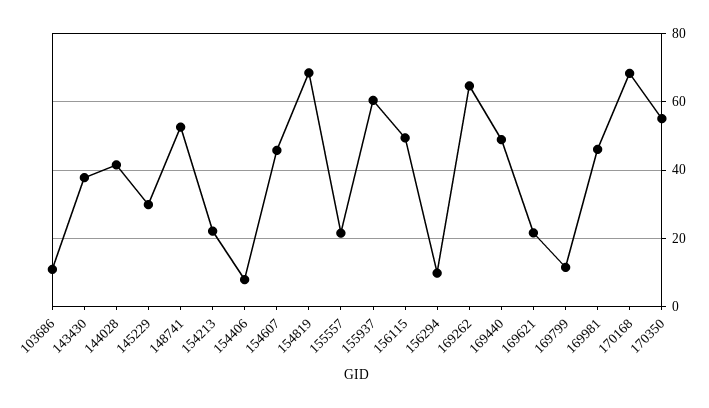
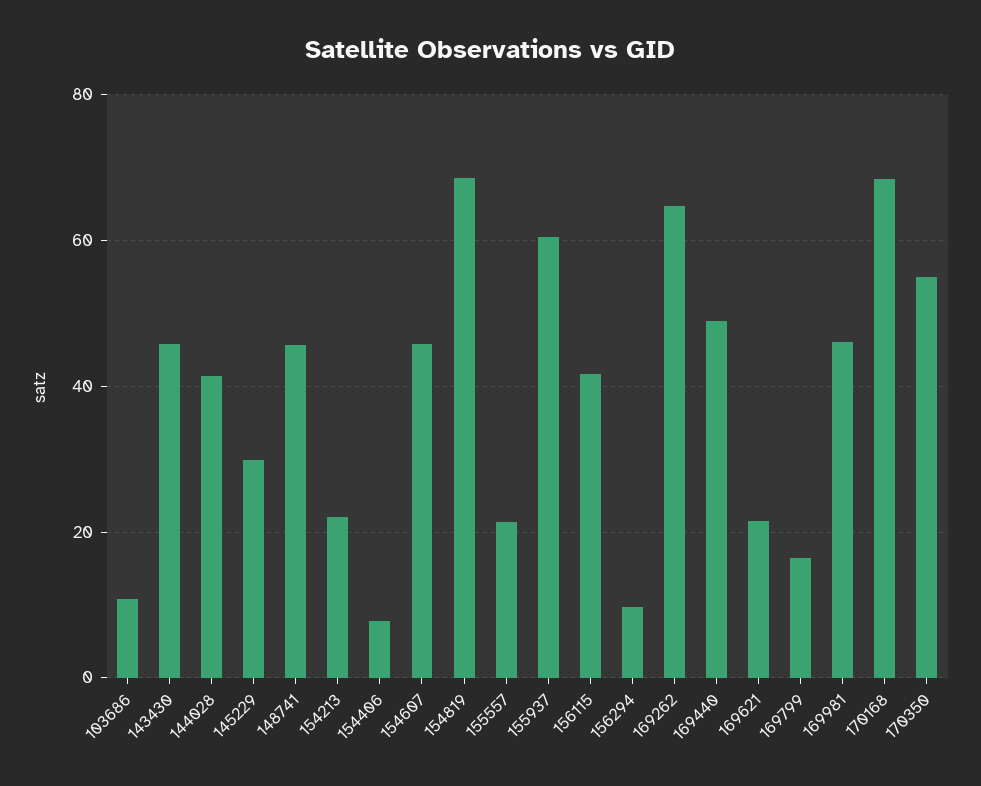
  {
    "103686": 10,
-   "143430": 38,
+   "143430": 46,
    "144028": 42,
    "145229": 30,
-   "148741": 52,
+   "148741": 46,
    "154213": 22,
    "154406": 8,
    "154607": 46,
    "154819": 68,
    "155557": 22,
    "155937": 60,
-   "156115": 50,
+   "156115": 42,
    "156294": 10,
    "169262": 64,
    "169440": 48,
    "169621": 22,
-   "169799": 12,
+   "169799": 16,
    "169981": 46,
    "170168": 68,
    "170350": 56
  }

